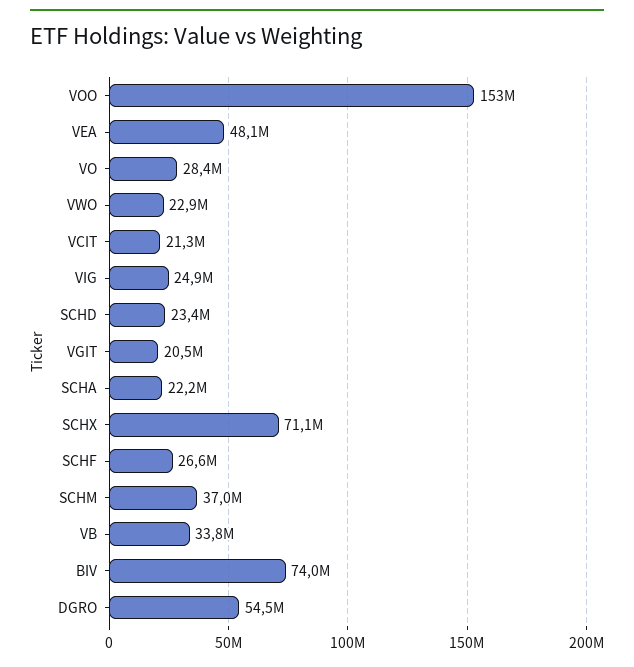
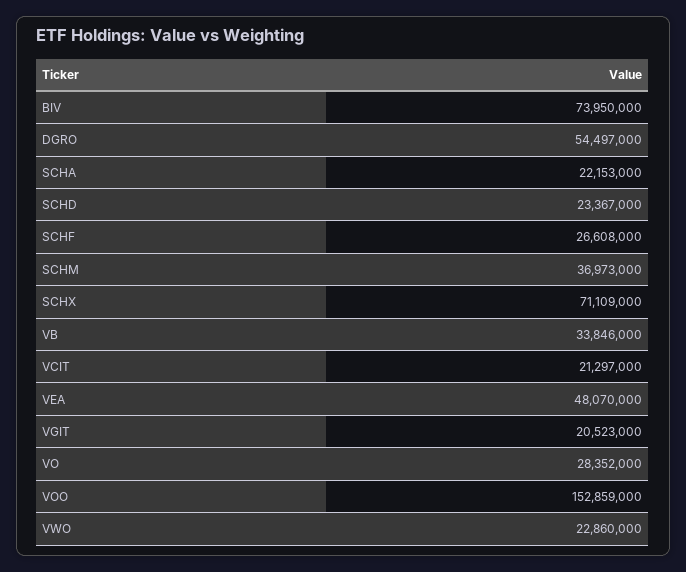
  {
    "VOO": 152859000,
    "VEA": 48070000,
    "VO": 28352000,
    "VWO": 22860000,
    "VCIT": 21297000,
-   "VIG": 24900000,
    "SCHD": 23367000,
    "VGIT": 20523000,
    "SCHA": 22153000,
    "SCHX": 71109000,
    "SCHF": 26608000,
    "SCHM": 36973000,
    "VB": 33846000,
    "BIV": 73950000,
    "DGRO": 54497000
  }

